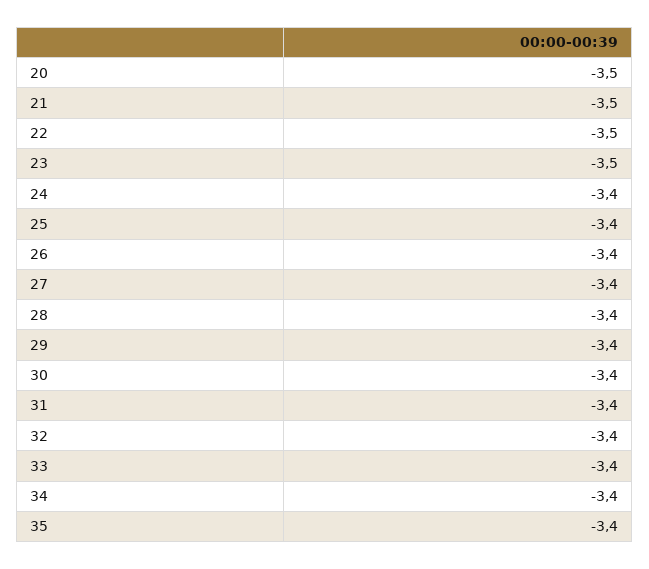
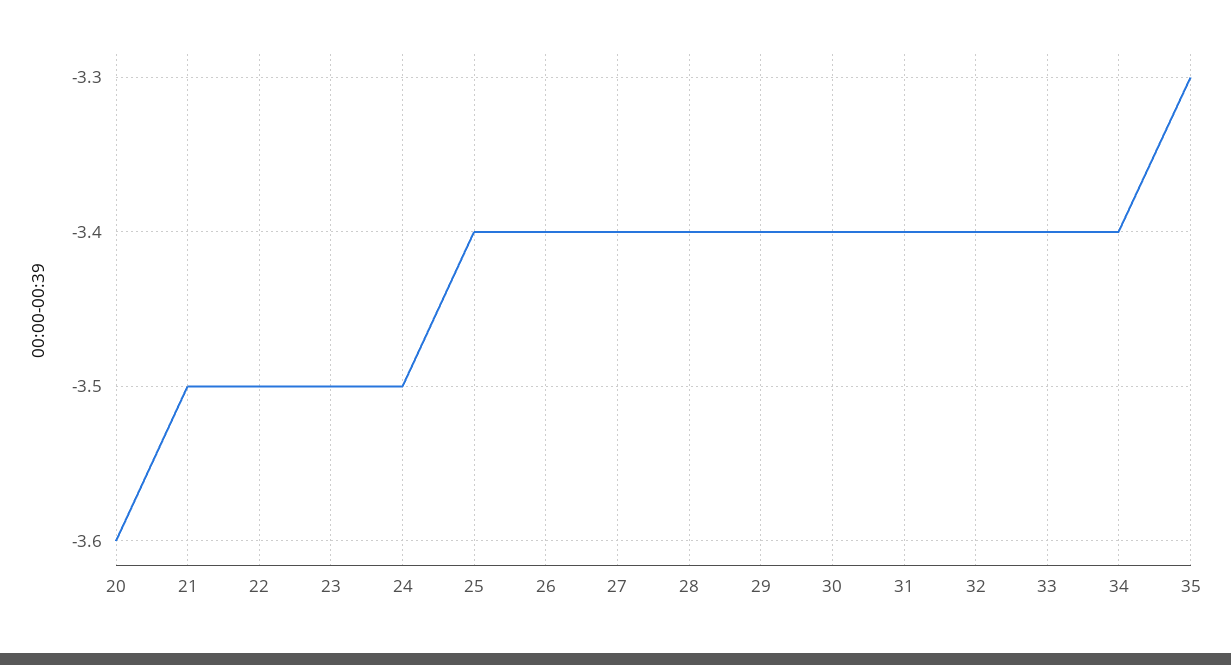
  {
-   "20": -3.5,
+   "20": -3.6,
    "21": -3.5,
    "22": -3.5,
    "23": -3.5,
-   "24": -3.4,
+   "24": -3.5,
    "25": -3.4,
    "26": -3.4,
    "27": -3.4,
    "28": -3.4,
    "29": -3.4,
    "30": -3.4,
    "31": -3.4,
    "32": -3.4,
    "33": -3.4,
    "34": -3.4,
-   "35": -3.4
+   "35": -3.3
  }

